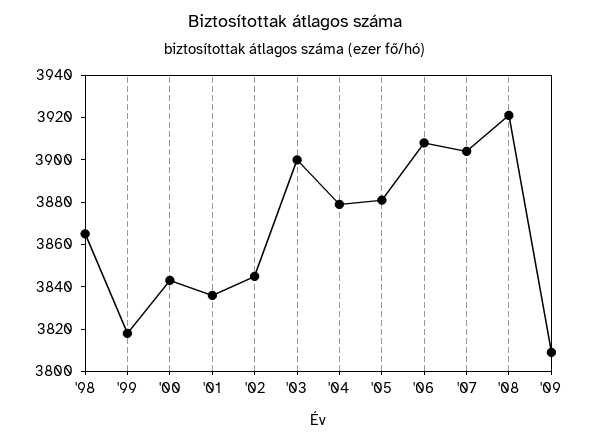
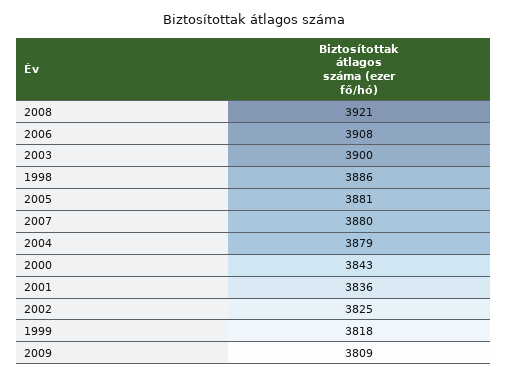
  {
-   "'98": 3865,
+   "'98": 3886,
    "'99": 3818,
    "'00": 3843,
    "'01": 3836,
-   "'02": 3845,
+   "'02": 3825,
    "'03": 3900,
    "'04": 3879,
    "'05": 3881,
    "'06": 3908,
-   "'07": 3905,
+   "'07": 3880,
    "'08": 3921,
    "'09": 3809
  }

